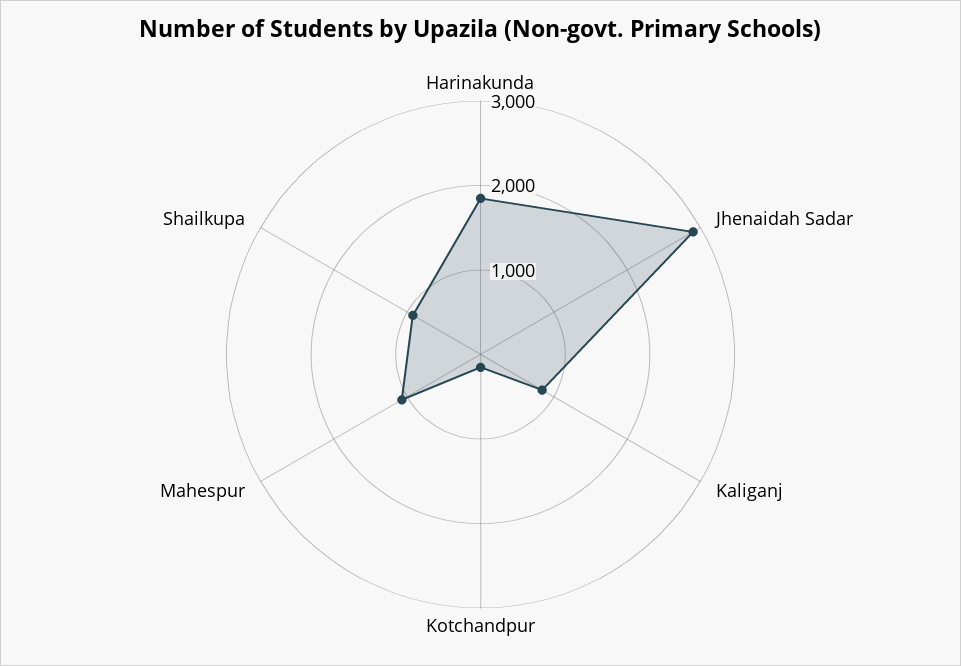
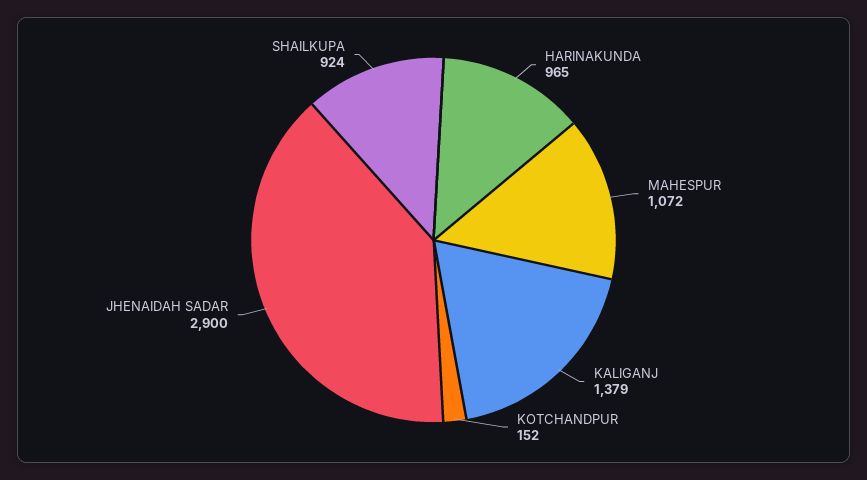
  {
-   "Harinakunda": 1800,
+   "Harinakunda": 965,
    "Jhenaidah Sadar": 2900,
-   "Kaliganj": 800,
+   "Kaliganj": 1379,
    "Kotchandpur": 152,
    "Mahespur": 1072,
    "Shailkupa": 924
  }

